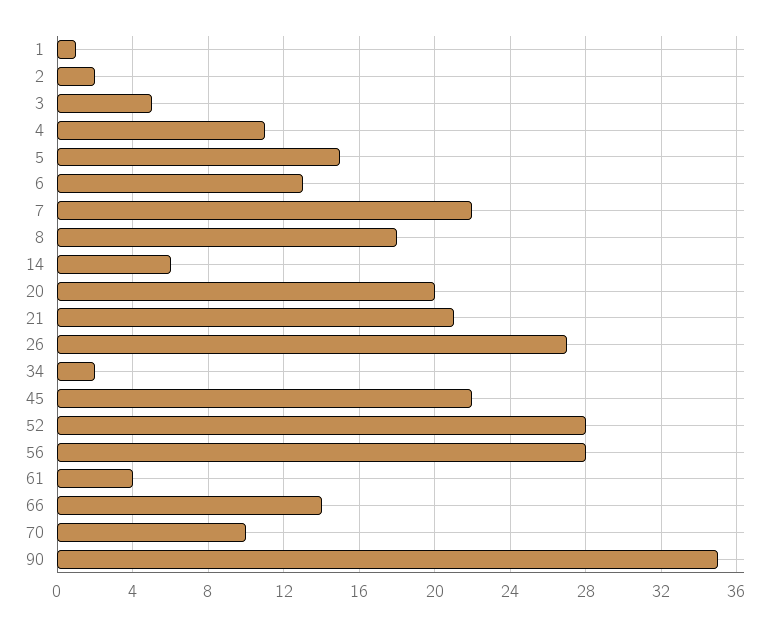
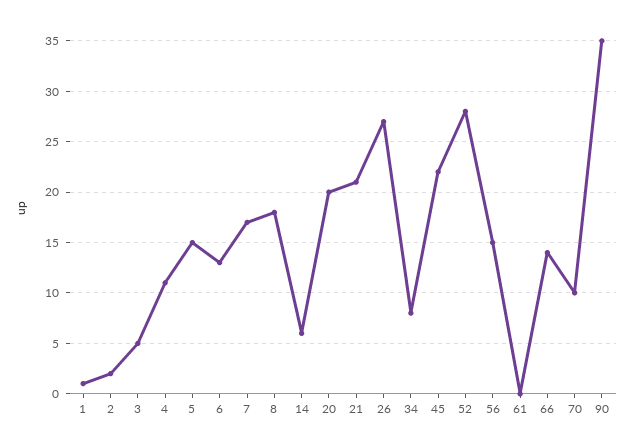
  {
    "1": 1,
    "2": 2,
    "3": 5,
    "4": 11,
    "5": 15,
    "6": 13,
-   "7": 22,
+   "7": 17,
    "8": 18,
    "14": 6,
    "20": 20,
    "21": 21,
    "26": 27,
-   "34": 2,
+   "34": 8,
    "45": 22,
    "52": 28,
-   "56": 28,
+   "56": 15,
-   "61": 4,
+   "61": 0,
    "66": 14,
    "70": 10,
    "90": 35
  }

